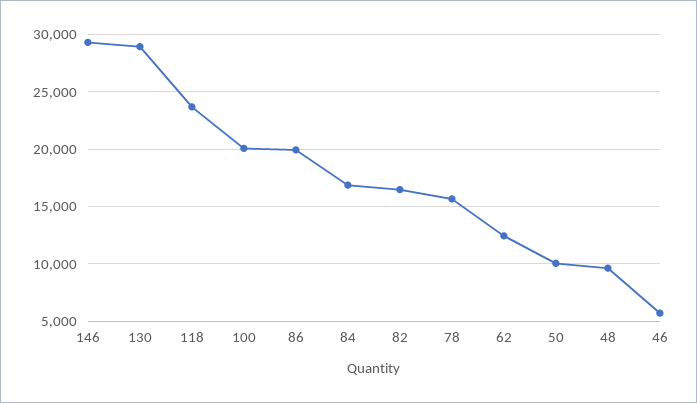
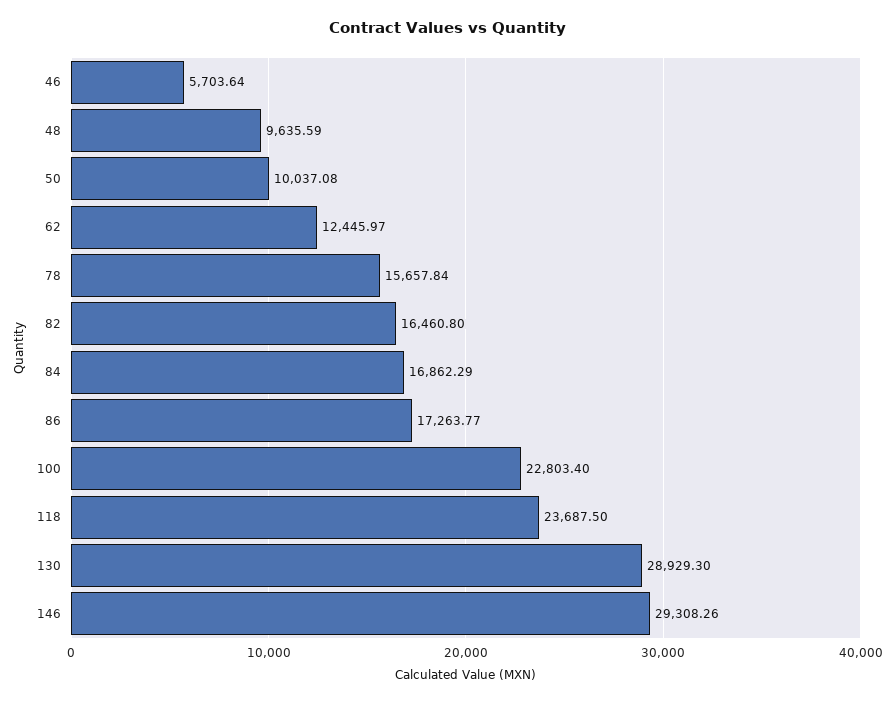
  {
    "146": 29308.26,
    "130": 28929.3,
    "118": 23687.5,
-   "100": 20000,
+   "100": 22803.4,
-   "86": 20000,
+   "86": 17263.77,
    "84": 16862.29,
    "82": 16460.8,
    "78": 15657.84,
    "62": 12445.97,
    "50": 10037.08,
    "48": 9635.59,
    "46": 5703.64
  }

